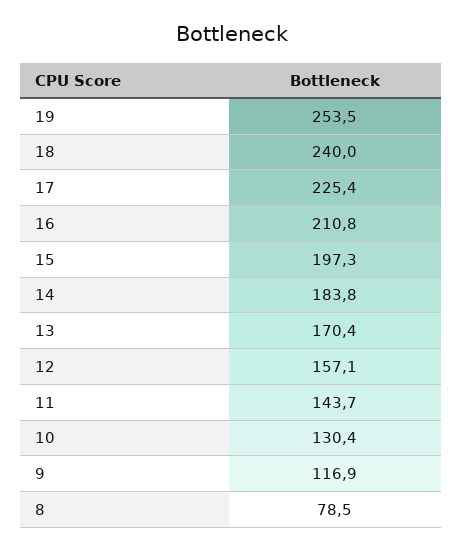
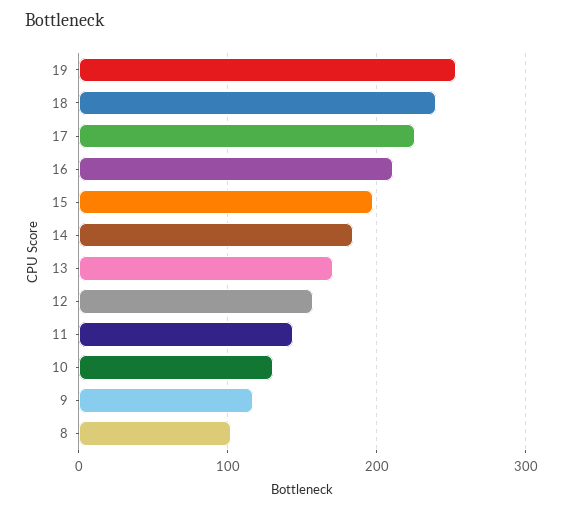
  {
    "19": 253.5,
    "18": 240,
    "17": 225.4,
    "16": 210.8,
    "15": 197.3,
    "14": 183.8,
    "13": 170.4,
    "12": 157.1,
    "11": 143.7,
    "10": 130.4,
    "9": 116.9,
-   "8": 78.5
+   "8": 100
  }

